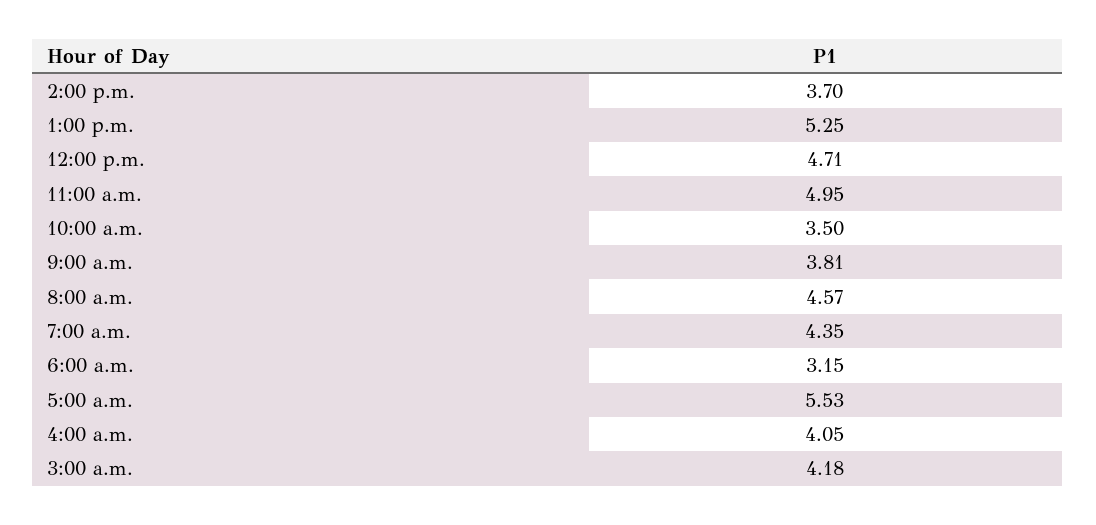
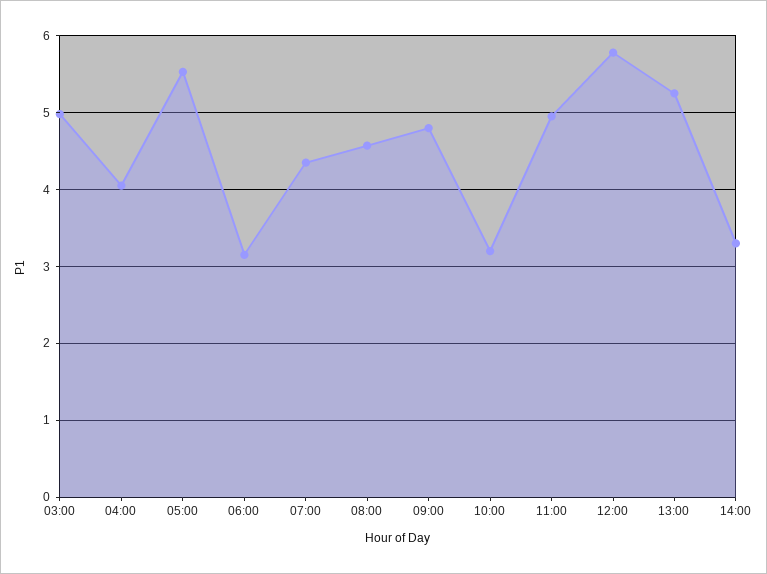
  {
-   "2:00 p.m.": 3.7,
+   "2:00 p.m.": 3.3,
    "1:00 p.m.": 5.25,
-   "12:00 p.m.": 4.71,
+   "12:00 p.m.": 5.8,
    "11:00 a.m.": 4.95,
-   "10:00 a.m.": 3.5,
+   "10:00 a.m.": 3.2,
-   "9:00 a.m.": 3.81,
+   "9:00 a.m.": 4.8,
    "8:00 a.m.": 4.57,
    "7:00 a.m.": 4.35,
    "6:00 a.m.": 3.15,
    "5:00 a.m.": 5.53,
    "4:00 a.m.": 4.05,
-   "3:00 a.m.": 4.18
+   "3:00 a.m.": 5
  }

